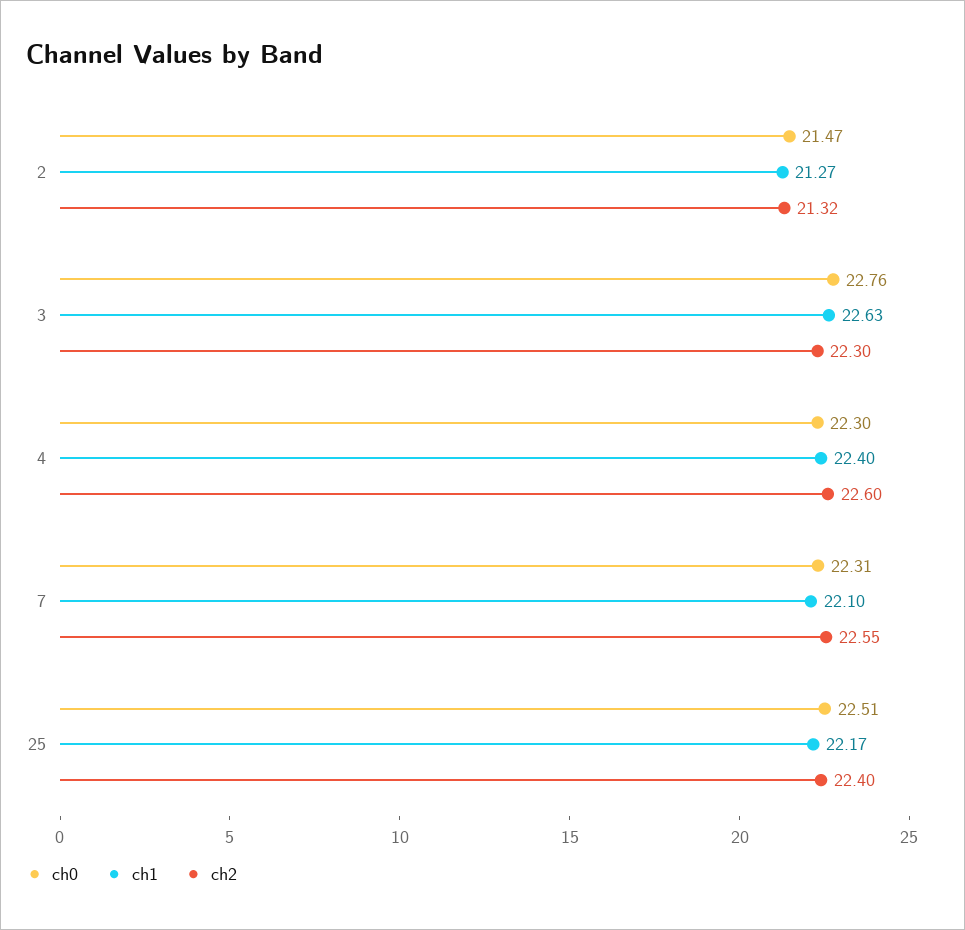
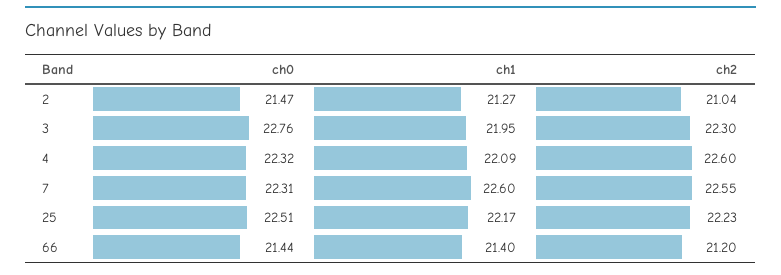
  {
    "ch0": {
      "2": 21.47,
      "3": 22.76,
-     "4": 22.3,
+     "4": 22.32,
      "7": 22.31,
-     "25": 22.51
+     "25": 22.51,
+     "66": 21.44
    },
    "ch1": {
      "2": 21.27,
-     "3": 22.63,
+     "3": 21.95,
-     "4": 22.4,
+     "4": 22.09,
-     "7": 22.1,
+     "7": 22.6,
-     "25": 22.17
+     "25": 22.17,
+     "66": 21.4
    },
    "ch2": {
-     "2": 21.32,
+     "2": 21.04,
      "3": 22.3,
      "4": 22.6,
      "7": 22.55,
-     "25": 22.4
+     "25": 22.23,
+     "66": 21.2
    }
  }

